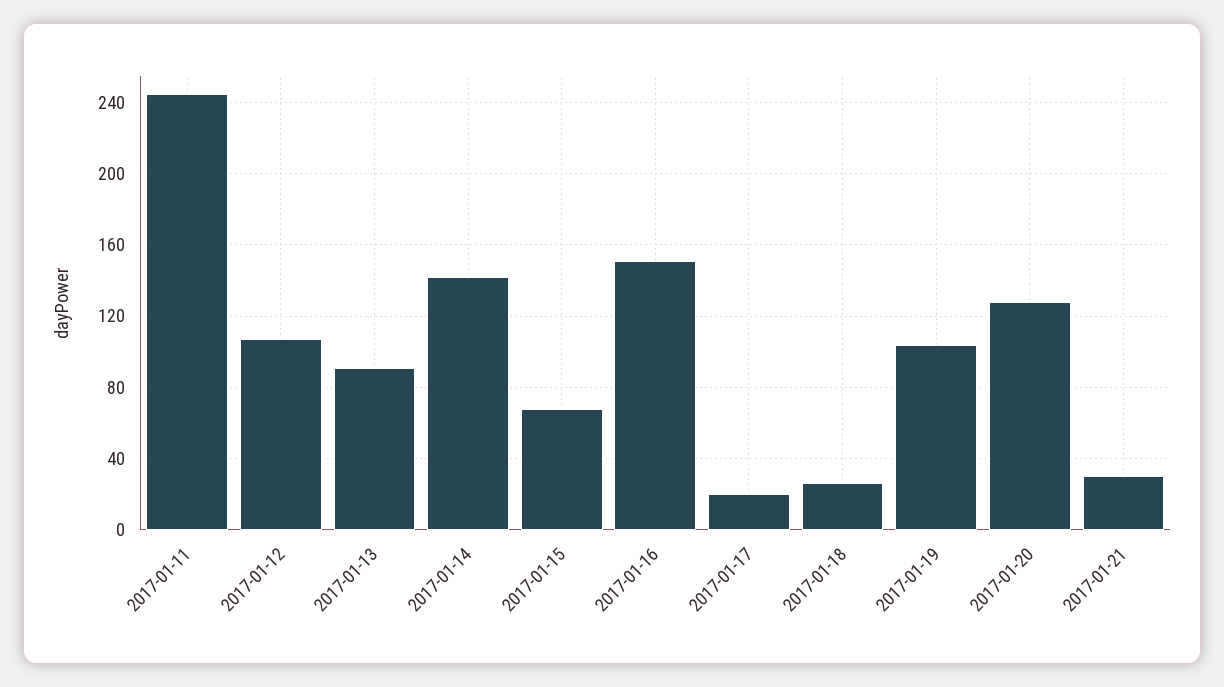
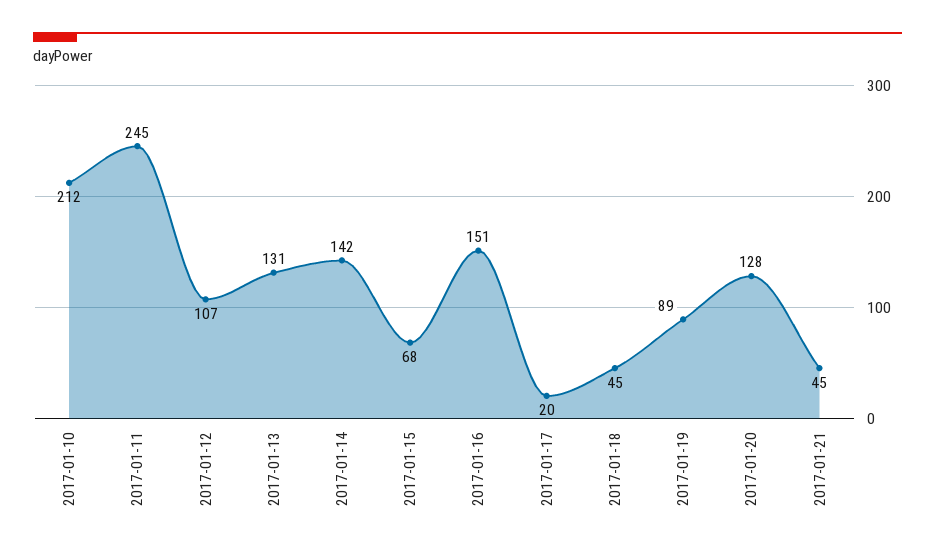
  {
    "2017-01-11": 245,
    "2017-01-12": 107,
-   "2017-01-13": 90,
+   "2017-01-13": 131,
    "2017-01-14": 142,
    "2017-01-15": 68,
    "2017-01-16": 151,
    "2017-01-17": 20,
-   "2017-01-18": 25,
+   "2017-01-18": 45,
-   "2017-01-19": 105,
+   "2017-01-19": 89,
    "2017-01-20": 128,
-   "2017-01-21": 30
+   "2017-01-21": 45,
+   "2017-01-10": 212
  }

